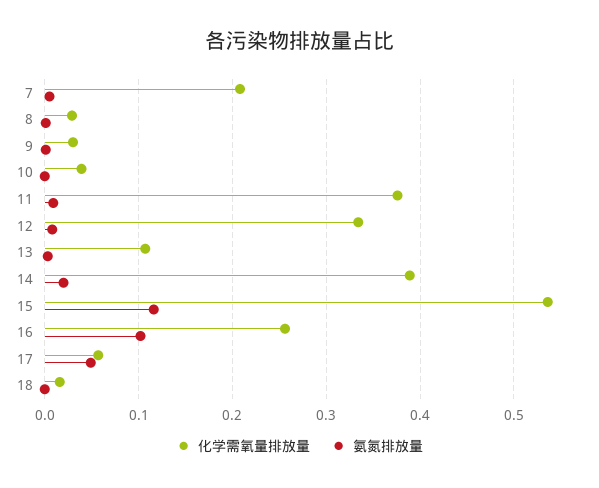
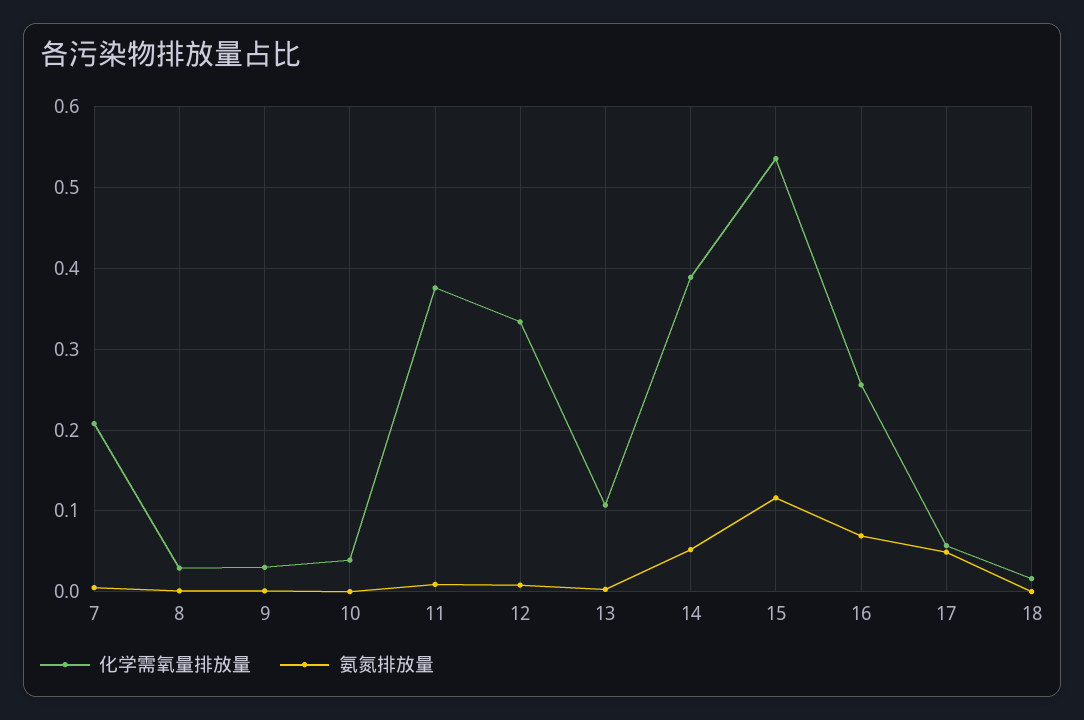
  {
    "化学需氧量排放量": {
      "7": 0.21,
      "8": 0.03,
      "9": 0.03,
      "10": 0.04,
      "11": 0.38,
      "12": 0.33,
      "13": 0.11,
      "14": 0.39,
      "15": 0.54,
      "16": 0.26,
      "17": 0.06,
      "18": 0.02
    },
    "氨氮排放量": {
      "7": 0.01,
      "8": 0,
      "9": 0,
      "10": 0,
      "11": 0.01,
      "12": 0.01,
      "13": 0,
-     "14": 0.02,
+     "14": 0.05,
      "15": 0.12,
-     "16": 0.1,
+     "16": 0.07,
      "17": 0.05,
      "18": 0
    }
  }

